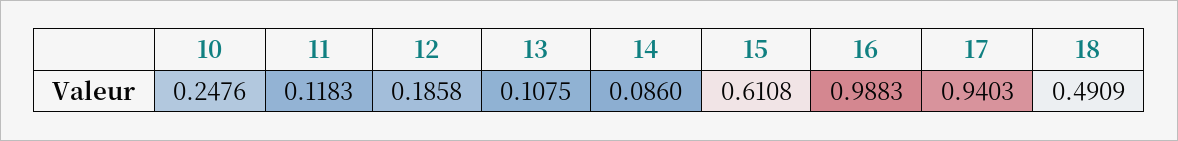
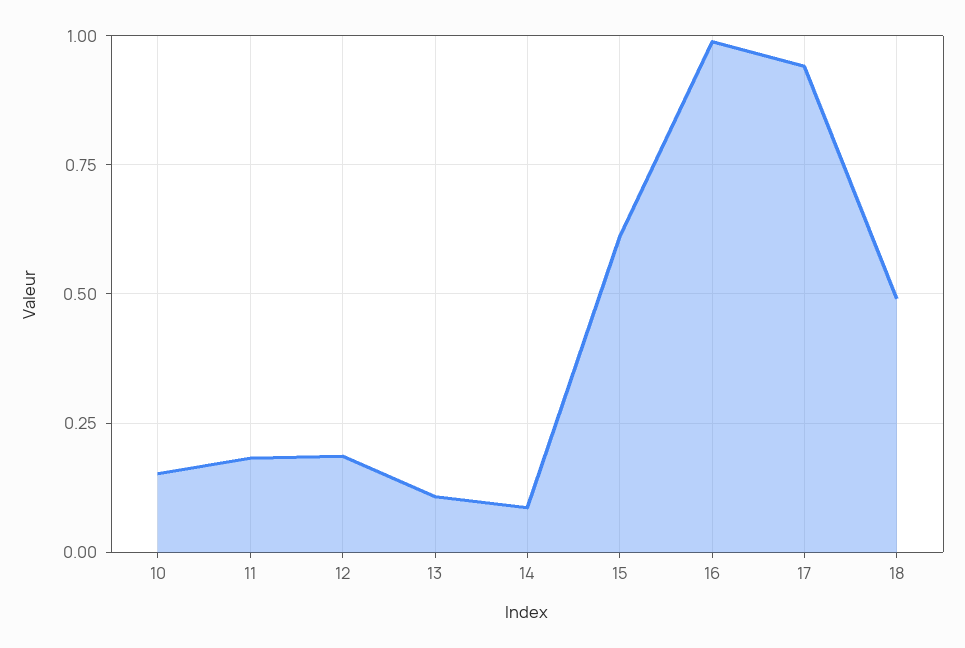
  {
-   "10": 0.2476,
+   "10": 0.15,
-   "11": 0.1183,
+   "11": 0.175,
    "12": 0.1858,
    "13": 0.1075,
    "14": 0.086,
    "15": 0.6108,
    "16": 0.9883,
    "17": 0.9403,
    "18": 0.4909
  }

